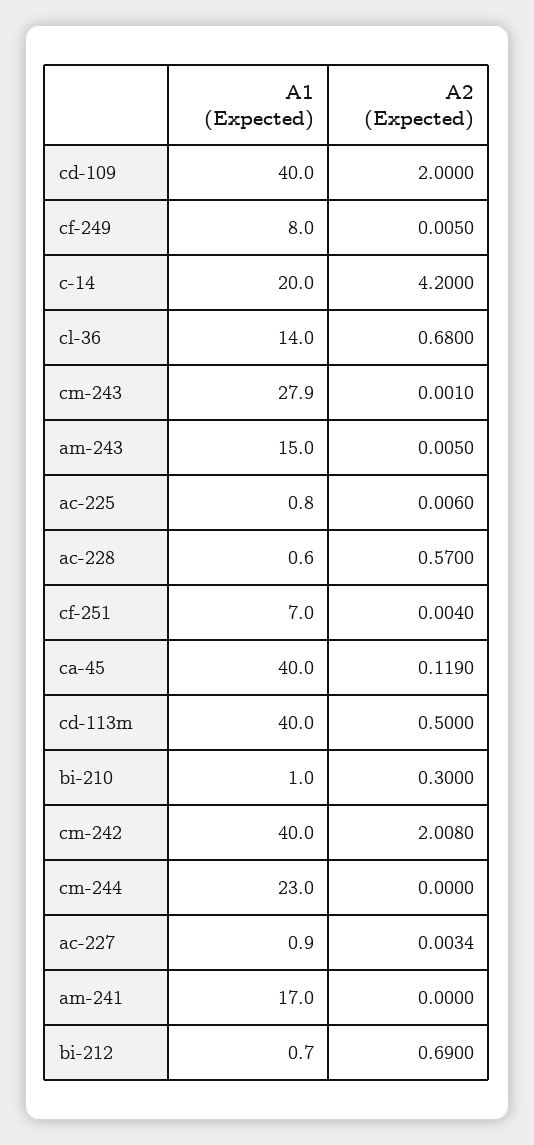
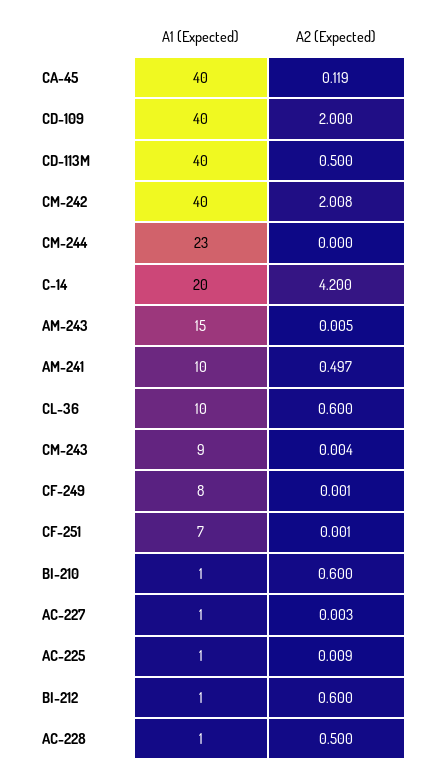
  {
    "A1 (Expected)": {
      "cd-109": 40,
      "cf-249": 8,
      "c-14": 20,
-     "cl-36": 14,
+     "cl-36": 10,
-     "cm-243": 27.9,
+     "cm-243": 9,
      "am-243": 15,
      "ac-225": 0.8,
      "ac-228": 0.6,
      "cf-251": 7,
      "ca-45": 40,
      "cd-113m": 40,
      "bi-210": 1,
      "cm-242": 40,
      "cm-244": 23,
      "ac-227": 0.9,
-     "am-241": 17,
+     "am-241": 10,
      "bi-212": 0.7
    },
    "A2 (Expected)": {
      "cd-109": 2,
-     "cf-249": 0.005,
+     "cf-249": 0.001,
      "c-14": 4.2,
-     "cl-36": 0.68,
+     "cl-36": 0.6,
-     "cm-243": 0.001,
+     "cm-243": 0.004,
      "am-243": 0.005,
-     "ac-225": 0.006,
+     "ac-225": 0.009,
-     "ac-228": 0.57,
+     "ac-228": 0.5,
-     "cf-251": 0.004,
+     "cf-251": 0.001,
      "ca-45": 0.119,
      "cd-113m": 0.5,
-     "bi-210": 0.3,
+     "bi-210": 0.6,
      "cm-242": 2.008,
      "cm-244": 0,
      "ac-227": 0.0034,
-     "am-241": 0,
+     "am-241": 0.497,
-     "bi-212": 0.69
+     "bi-212": 0.6
    }
  }

